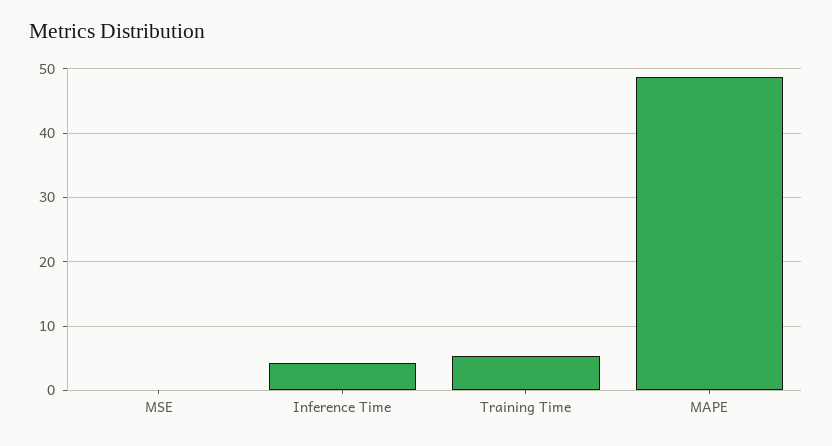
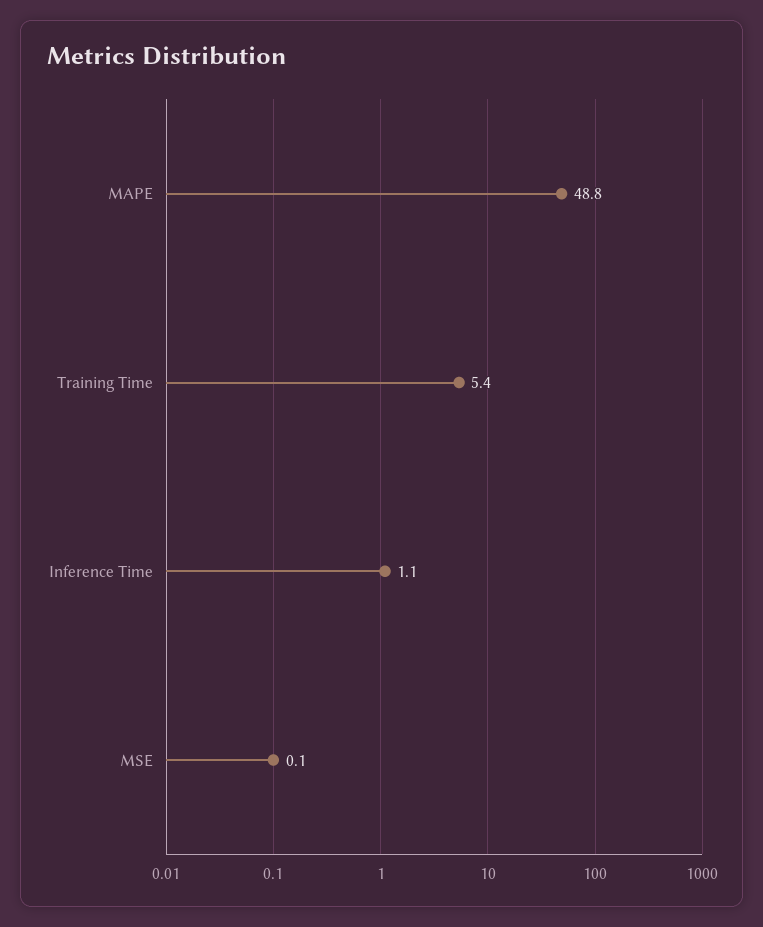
  {
    "MSE": 0.1,
-   "Inference Time": 4,
+   "Inference Time": 1.1,
    "Training Time": 5.4,
    "MAPE": 48.8
  }

